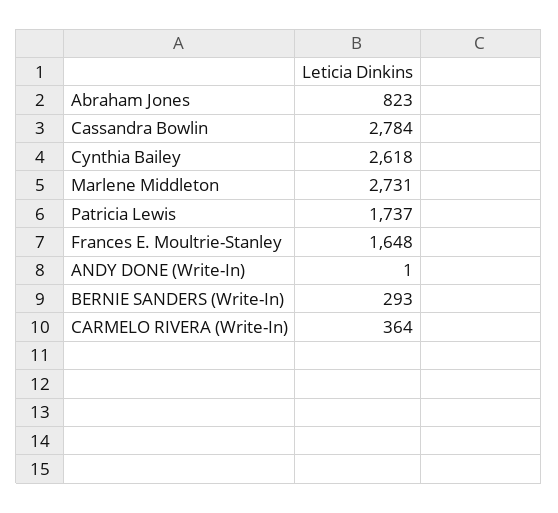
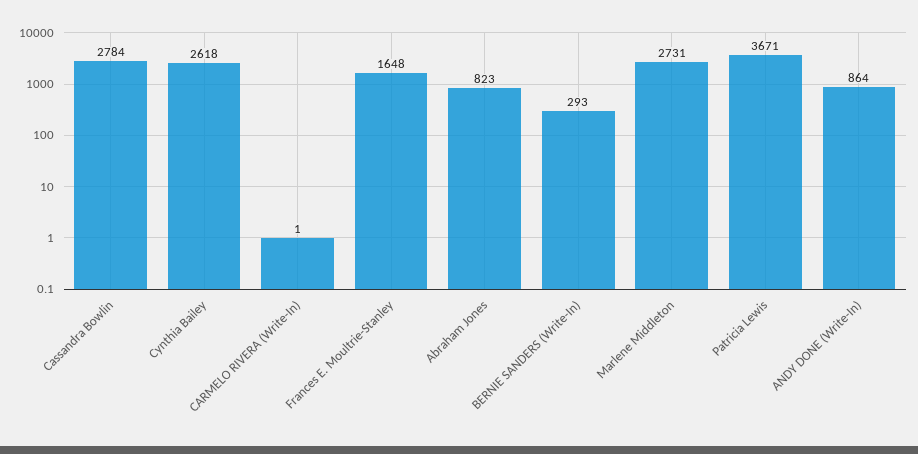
  {
    "Abraham Jones": 823,
    "Cassandra Bowlin": 2784,
    "Cynthia Bailey": 2618,
    "Marlene Middleton": 2731,
-   "Patricia Lewis": 1737,
+   "Patricia Lewis": 3671,
    "Frances E. Moultrie-Stanley": 1648,
-   "ANDY DONE (Write-In)": 1,
+   "ANDY DONE (Write-In)": 864,
    "BERNIE SANDERS (Write-In)": 293,
-   "CARMELO RIVERA (Write-In)": 364
+   "CARMELO RIVERA (Write-In)": 1
  }

